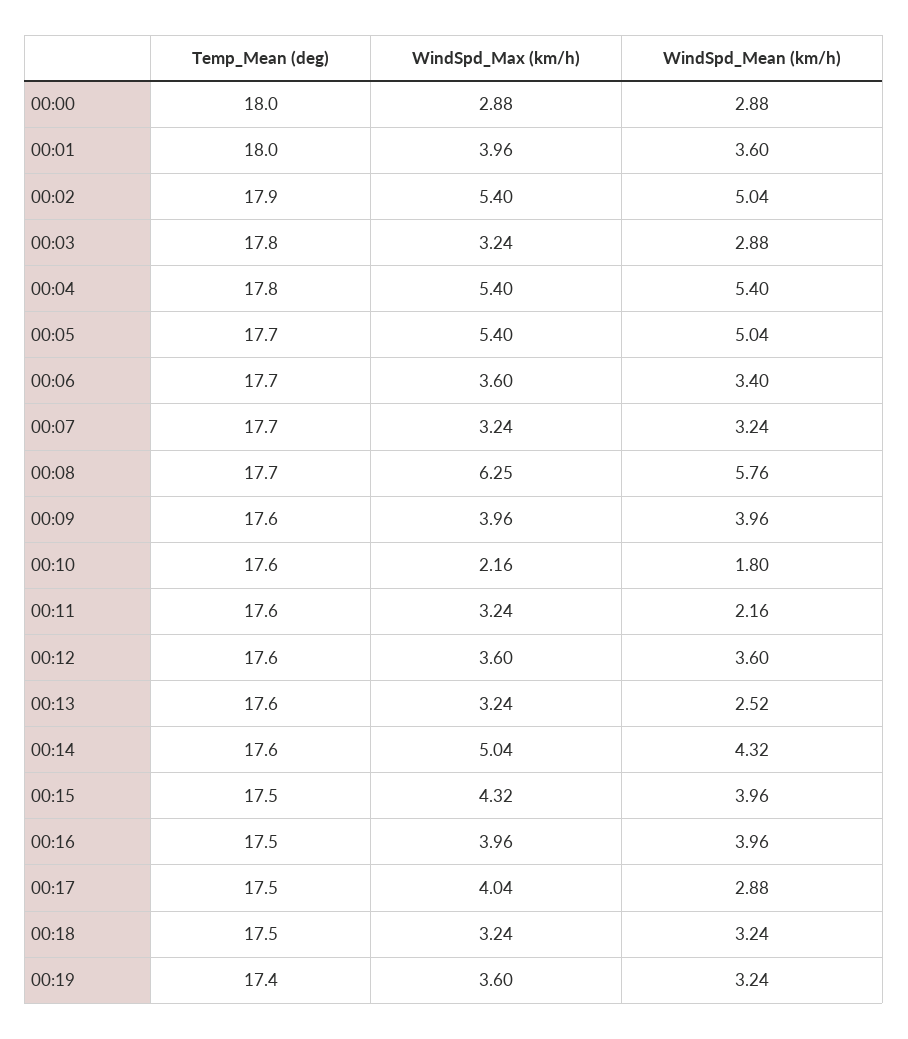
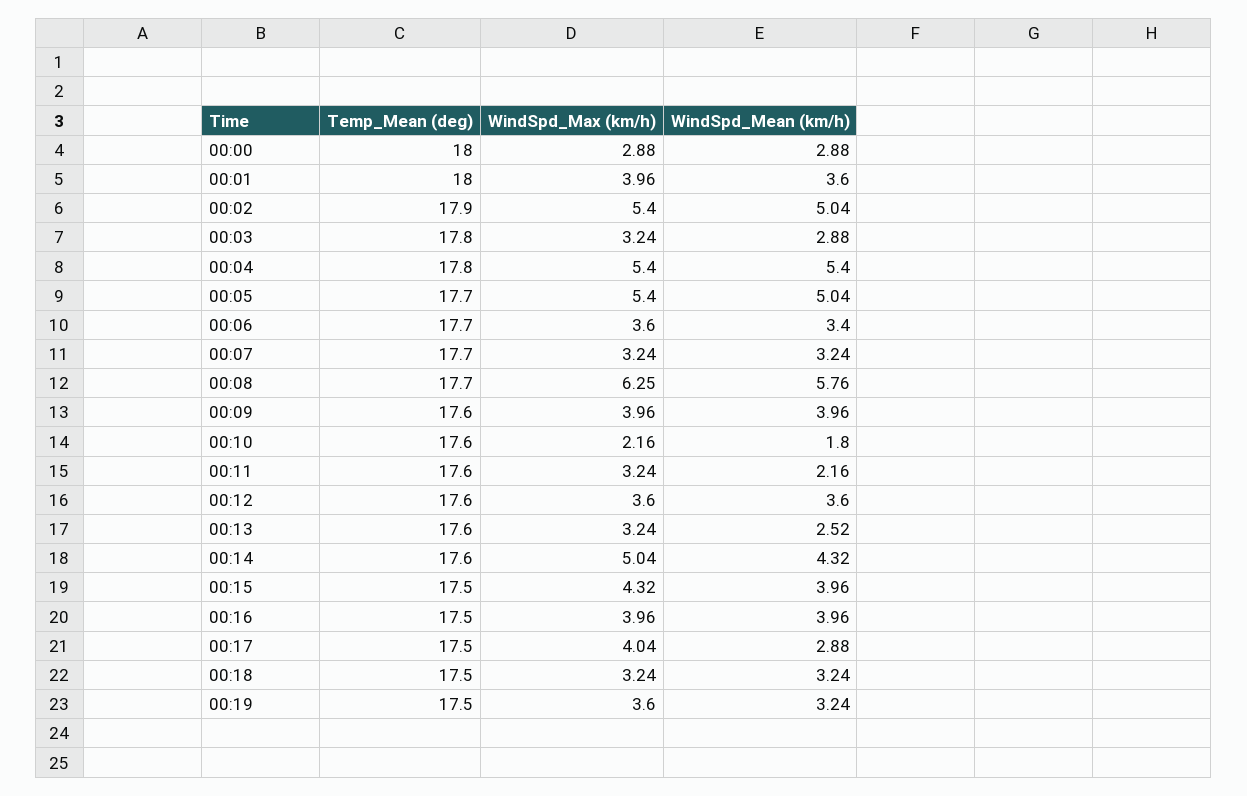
  {
    "Temp_Mean (deg)": {
      "00:00": 18,
      "00:01": 18,
      "00:02": 17.9,
      "00:03": 17.8,
      "00:04": 17.8,
      "00:05": 17.7,
      "00:06": 17.7,
      "00:07": 17.7,
      "00:08": 17.7,
      "00:09": 17.6,
      "00:10": 17.6,
      "00:11": 17.6,
      "00:12": 17.6,
      "00:13": 17.6,
      "00:14": 17.6,
      "00:15": 17.5,
      "00:16": 17.5,
      "00:17": 17.5,
      "00:18": 17.5,
-     "00:19": 17.4
+     "00:19": 17.5
    },
    "WindSpd_Max (km/h)": {
      "00:00": 2.88,
      "00:01": 3.96,
      "00:02": 5.4,
      "00:03": 3.24,
      "00:04": 5.4,
      "00:05": 5.4,
      "00:06": 3.6,
      "00:07": 3.24,
      "00:08": 6.25,
      "00:09": 3.96,
      "00:10": 2.16,
      "00:11": 3.24,
      "00:12": 3.6,
      "00:13": 3.24,
      "00:14": 5.04,
      "00:15": 4.32,
      "00:16": 3.96,
      "00:17": 4.04,
      "00:18": 3.24,
      "00:19": 3.6
    },
    "WindSpd_Mean (km/h)": {
      "00:00": 2.88,
      "00:01": 3.6,
      "00:02": 5.04,
      "00:03": 2.88,
      "00:04": 5.4,
      "00:05": 5.04,
      "00:06": 3.4,
      "00:07": 3.24,
      "00:08": 5.76,
      "00:09": 3.96,
      "00:10": 1.8,
      "00:11": 2.16,
      "00:12": 3.6,
      "00:13": 2.52,
      "00:14": 4.32,
      "00:15": 3.96,
      "00:16": 3.96,
      "00:17": 2.88,
      "00:18": 3.24,
      "00:19": 3.24
    }
  }

